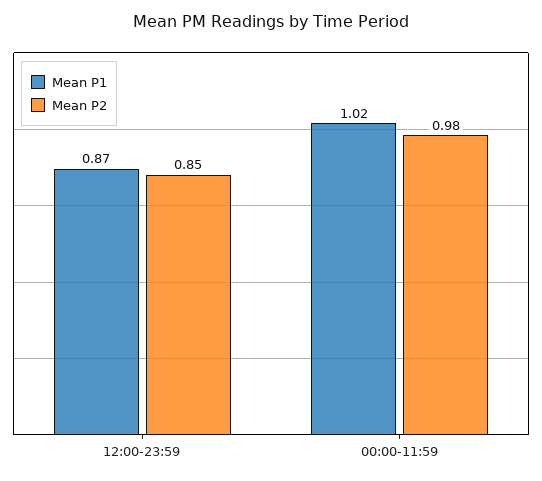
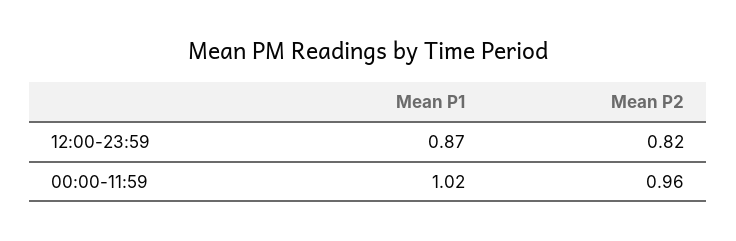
  {
    "Mean P1": {
      "12:00-23:59": 0.87,
      "00:00-11:59": 1.02
    },
    "Mean P2": {
-     "12:00-23:59": 0.85,
+     "12:00-23:59": 0.82,
-     "00:00-11:59": 0.98
+     "00:00-11:59": 0.96
    }
  }

